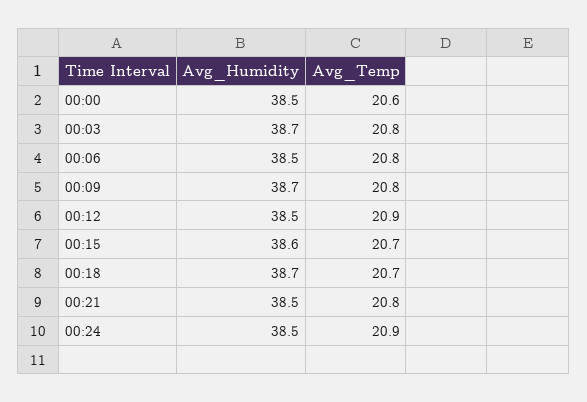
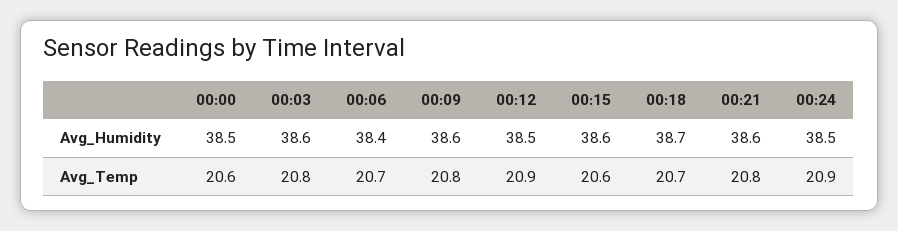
  {
    "Avg_Humidity": {
      "00:00": 38.5,
-     "00:03": 38.7,
+     "00:03": 38.6,
-     "00:06": 38.5,
+     "00:06": 38.4,
-     "00:09": 38.7,
+     "00:09": 38.6,
      "00:12": 38.5,
      "00:15": 38.6,
      "00:18": 38.7,
-     "00:21": 38.5,
+     "00:21": 38.6,
      "00:24": 38.5
    },
    "Avg_Temp": {
      "00:00": 20.6,
      "00:03": 20.8,
-     "00:06": 20.8,
+     "00:06": 20.7,
      "00:09": 20.8,
      "00:12": 20.9,
-     "00:15": 20.7,
+     "00:15": 20.6,
      "00:18": 20.7,
      "00:21": 20.8,
      "00:24": 20.9
    }
  }

